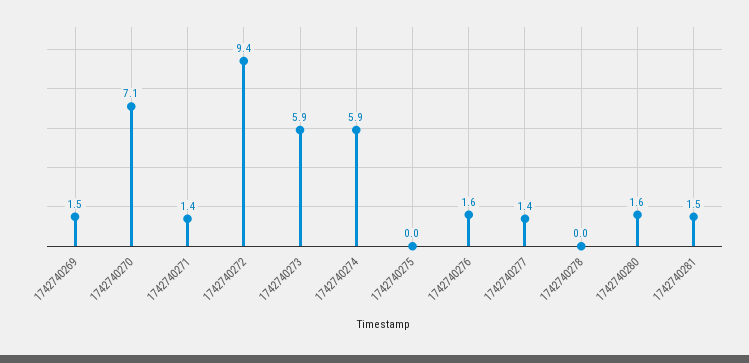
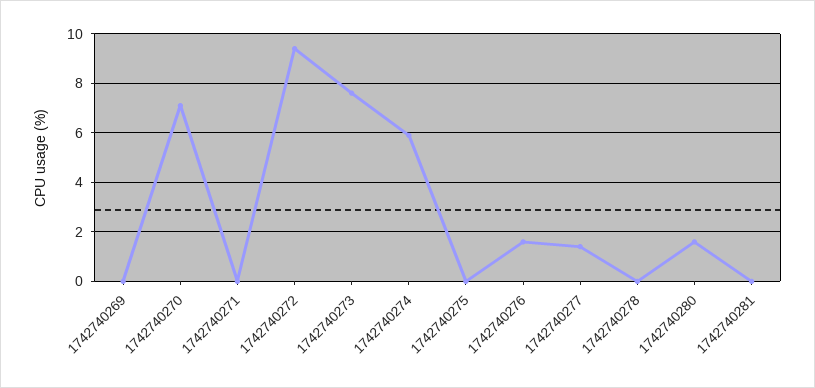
  {
-   "1742740269": 1.5,
+   "1742740269": 0,
    "1742740270": 7.1,
-   "1742740271": 1.4,
+   "1742740271": 0,
    "1742740272": 9.4,
-   "1742740273": 5.9,
+   "1742740273": 7.5,
    "1742740274": 5.9,
    "1742740275": 0,
    "1742740276": 1.6,
    "1742740277": 1.4,
    "1742740278": 0,
    "1742740280": 1.6,
-   "1742740281": 1.5
+   "1742740281": 0
  }

